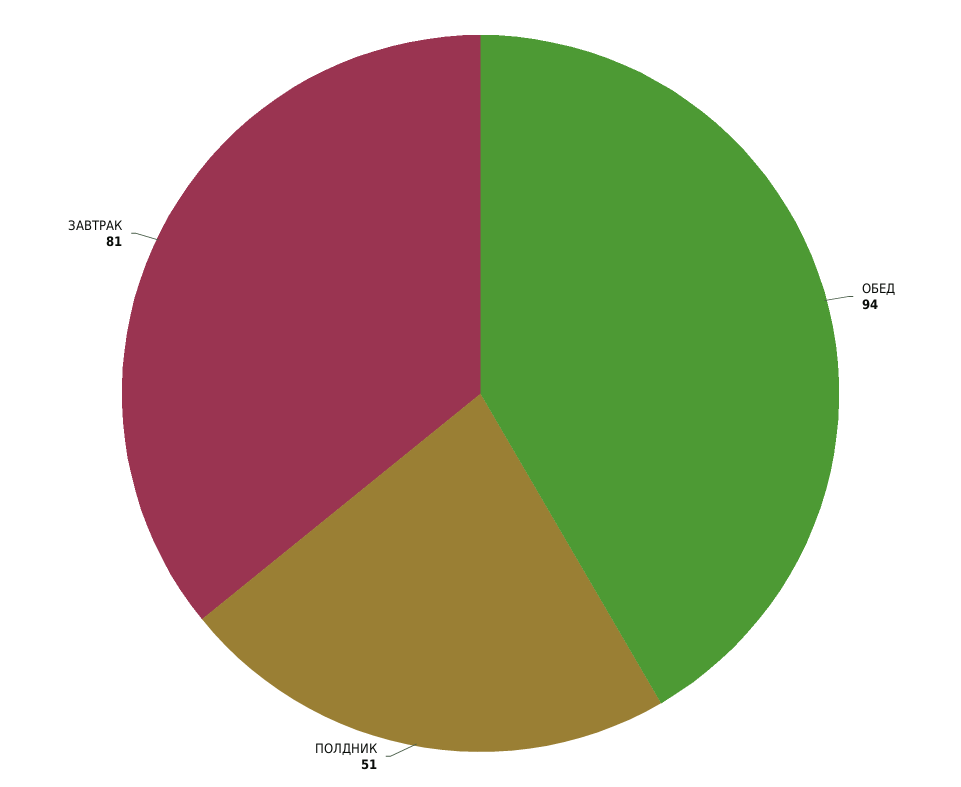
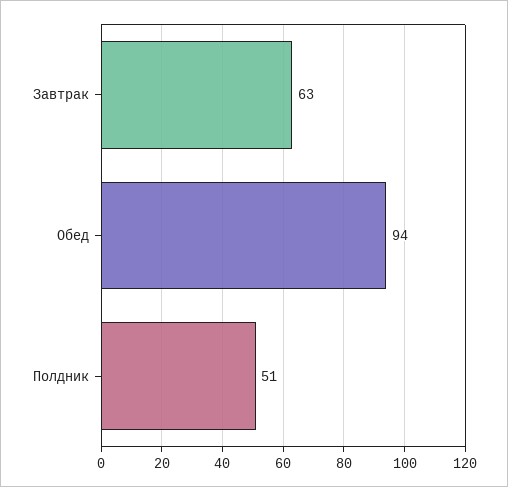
  {
    "ОБЕД": 94,
    "ПОЛДНИК": 51,
-   "ЗАВТРАК": 81
+   "ЗАВТРАК": 63
  }

